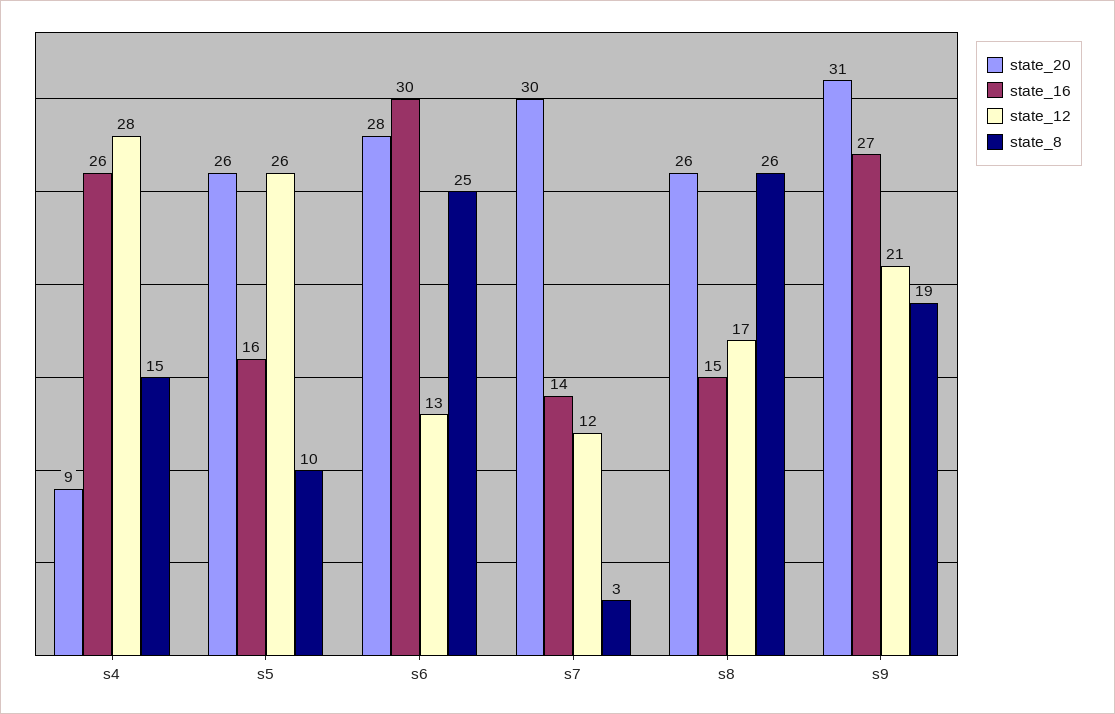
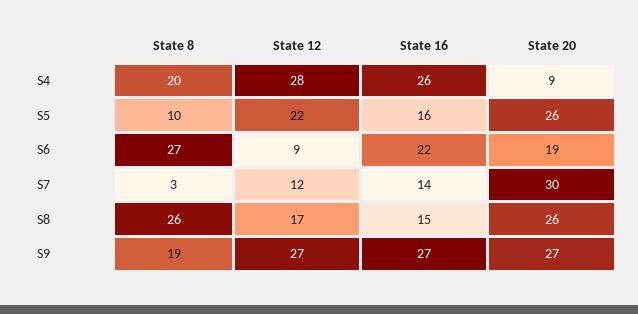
  {
    "state_20": {
      "s4": 9,
      "s5": 26,
-     "s6": 28,
+     "s6": 19,
      "s7": 30,
      "s8": 26,
-     "s9": 31
+     "s9": 27
    },
    "state_16": {
      "s4": 26,
      "s5": 16,
-     "s6": 30,
+     "s6": 22,
      "s7": 14,
      "s8": 15,
      "s9": 27
    },
    "state_12": {
      "s4": 28,
-     "s5": 26,
+     "s5": 22,
-     "s6": 13,
+     "s6": 9,
      "s7": 12,
      "s8": 17,
-     "s9": 21
+     "s9": 27
    },
    "state_8": {
-     "s4": 15,
+     "s4": 20,
      "s5": 10,
-     "s6": 25,
+     "s6": 27,
      "s7": 3,
      "s8": 26,
      "s9": 19
    }
  }

